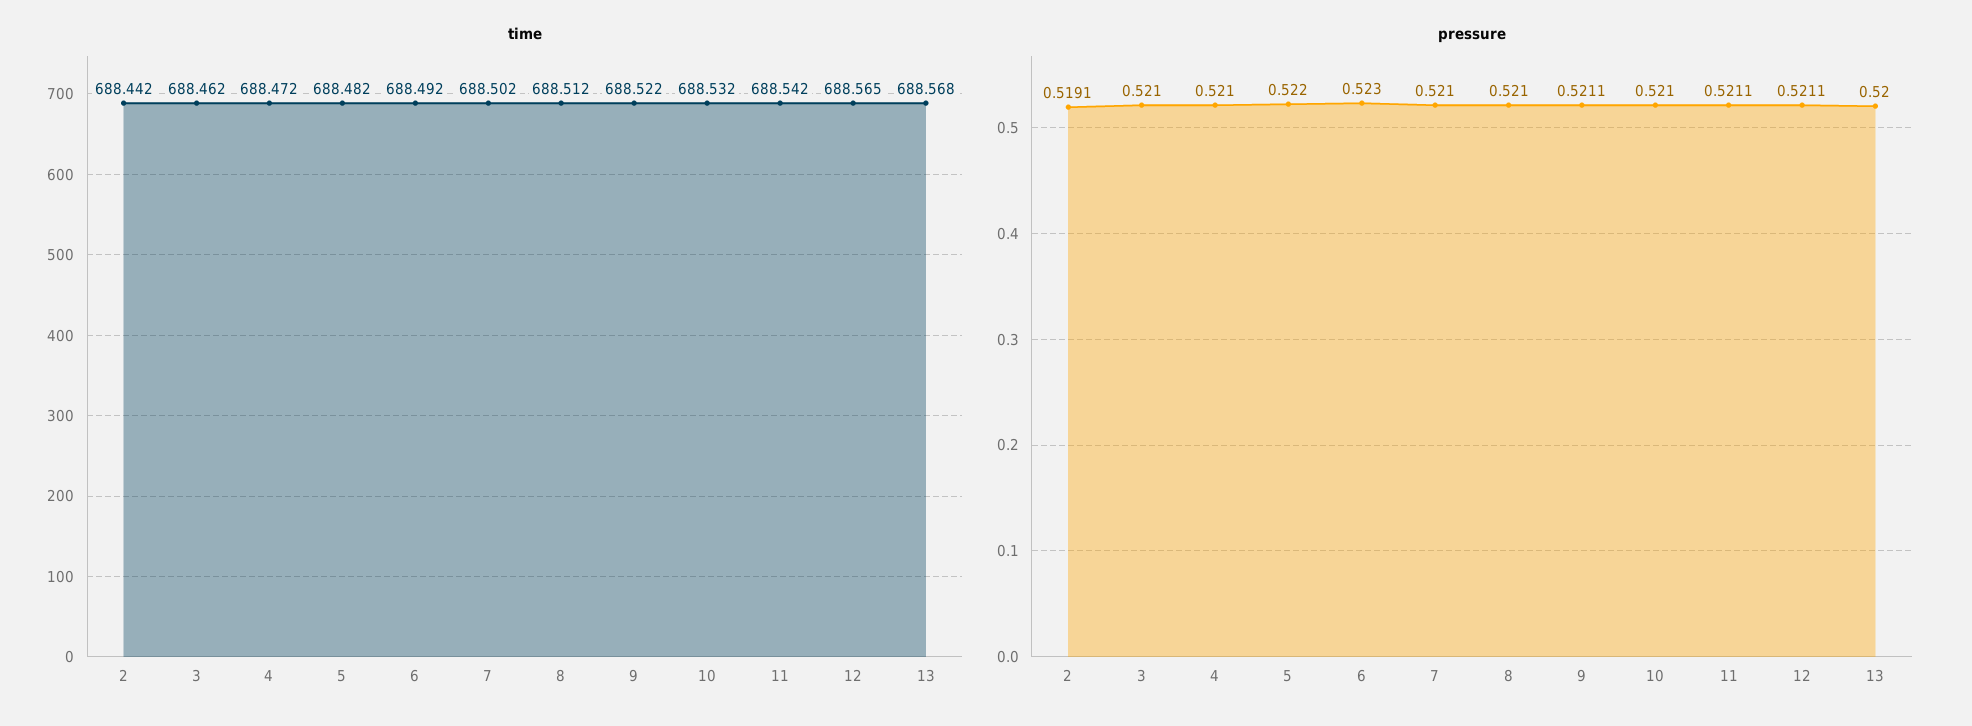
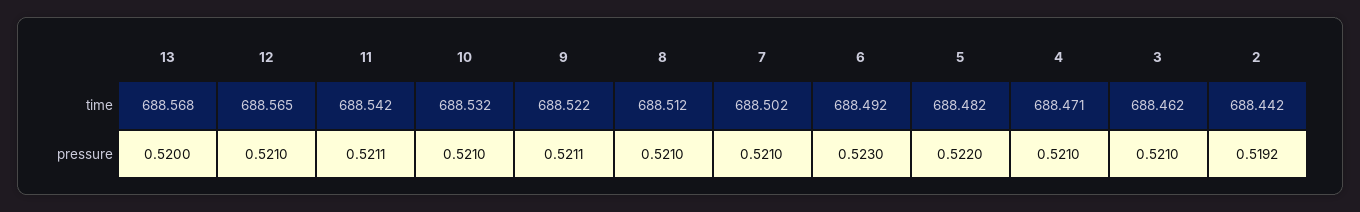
  {
    "time": {
      "2": 688.442,
      "3": 688.462,
-     "4": 688.472,
+     "4": 688.471,
      "5": 688.482,
      "6": 688.492,
      "7": 688.502,
      "8": 688.512,
      "9": 688.522,
      "10": 688.532,
      "11": 688.542,
      "12": 688.565,
      "13": 688.568
    },
    "pressure": {
-     "2": 0.5191,
+     "2": 0.5192,
      "3": 0.521,
      "4": 0.521,
      "5": 0.522,
      "6": 0.523,
      "7": 0.521,
      "8": 0.521,
      "9": 0.5211,
      "10": 0.521,
      "11": 0.5211,
-     "12": 0.5211,
+     "12": 0.521,
      "13": 0.52
    }
  }

